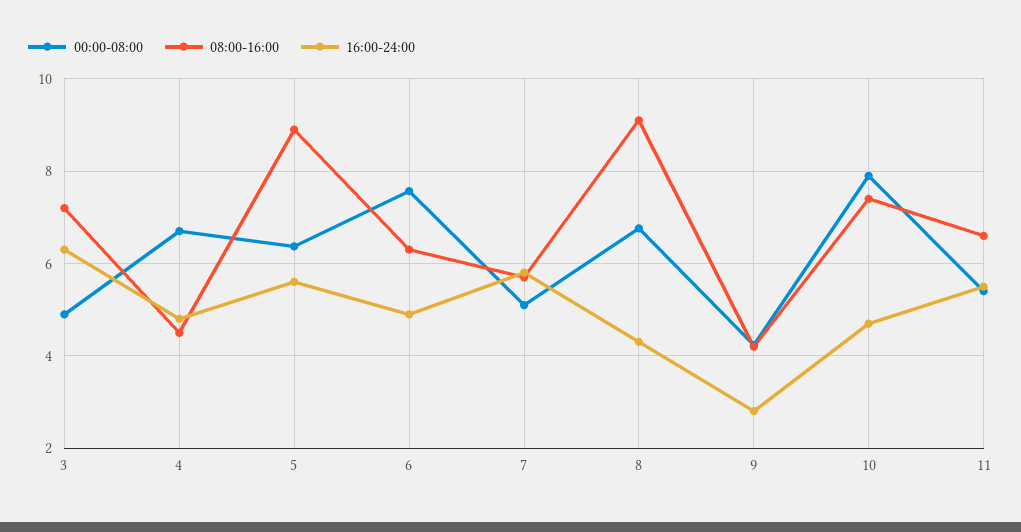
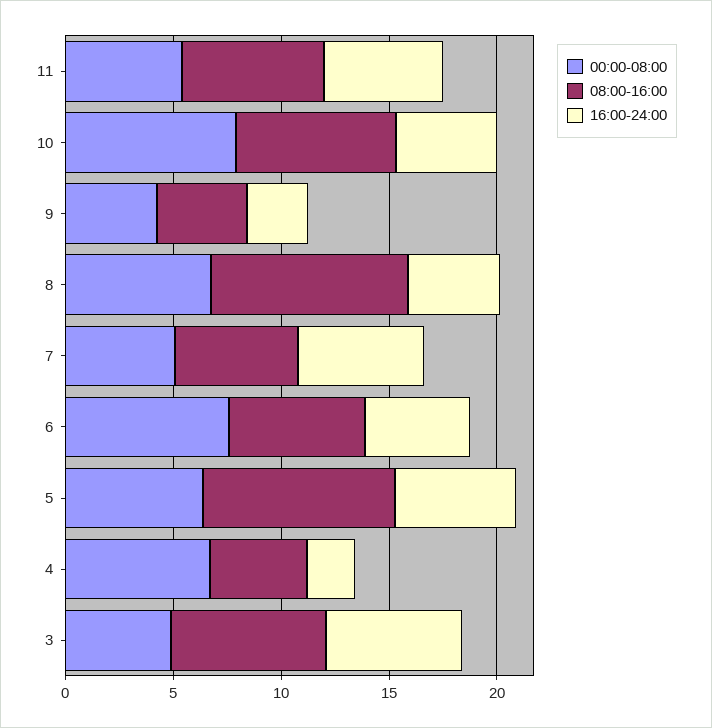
  {
    "00:00-08:00": {
      "3": 5,
      "4": 6.8,
      "5": 6.4,
      "6": 7.6,
      "7": 5.2,
      "8": 6.8,
      "9": 4.2,
      "10": 8,
      "11": 5.4
    },
    "08:00-16:00": {
      "3": 7.2,
      "4": 4.6,
      "5": 9,
      "6": 6.4,
      "7": 5.8,
      "8": 9.2,
      "9": 4.2,
      "10": 7.4,
      "11": 6.6
    },
    "16:00-24:00": {
      "3": 6.4,
-     "4": 4.8,
+     "4": 2,
      "5": 5.6,
      "6": 5,
      "7": 5.8,
      "8": 4.4,
      "9": 2.8,
      "10": 4.8,
      "11": 5.6
    }
  }

